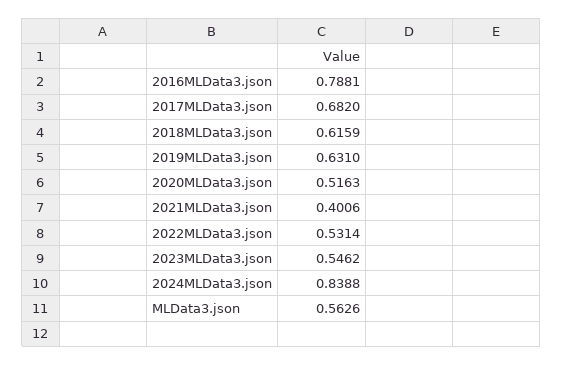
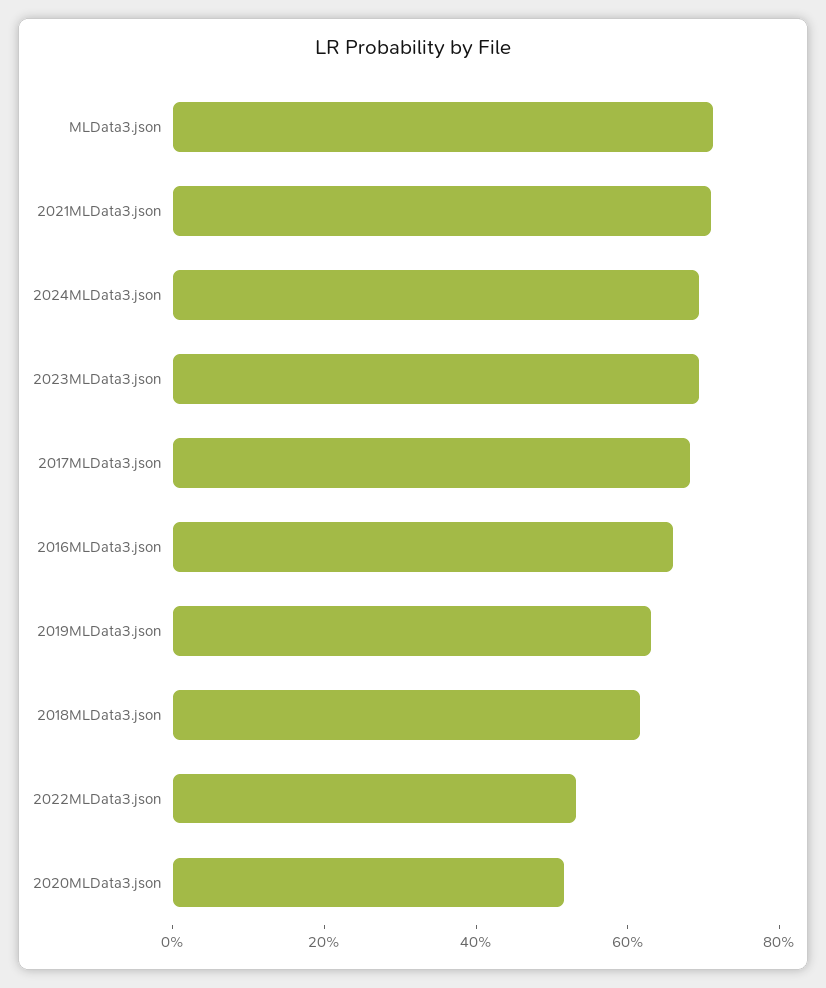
  {
-   "2016MLData3.json": 0.7881,
+   "2016MLData3.json": 0.65,
    "2017MLData3.json": 0.682,
    "2018MLData3.json": 0.6159,
    "2019MLData3.json": 0.631,
    "2020MLData3.json": 0.5163,
-   "2021MLData3.json": 0.4006,
+   "2021MLData3.json": 0.7,
    "2022MLData3.json": 0.5314,
-   "2023MLData3.json": 0.5462,
+   "2023MLData3.json": 0.7,
-   "2024MLData3.json": 0.8388,
+   "2024MLData3.json": 0.7,
-   "MLData3.json": 0.5626
+   "MLData3.json": 0.7
  }

